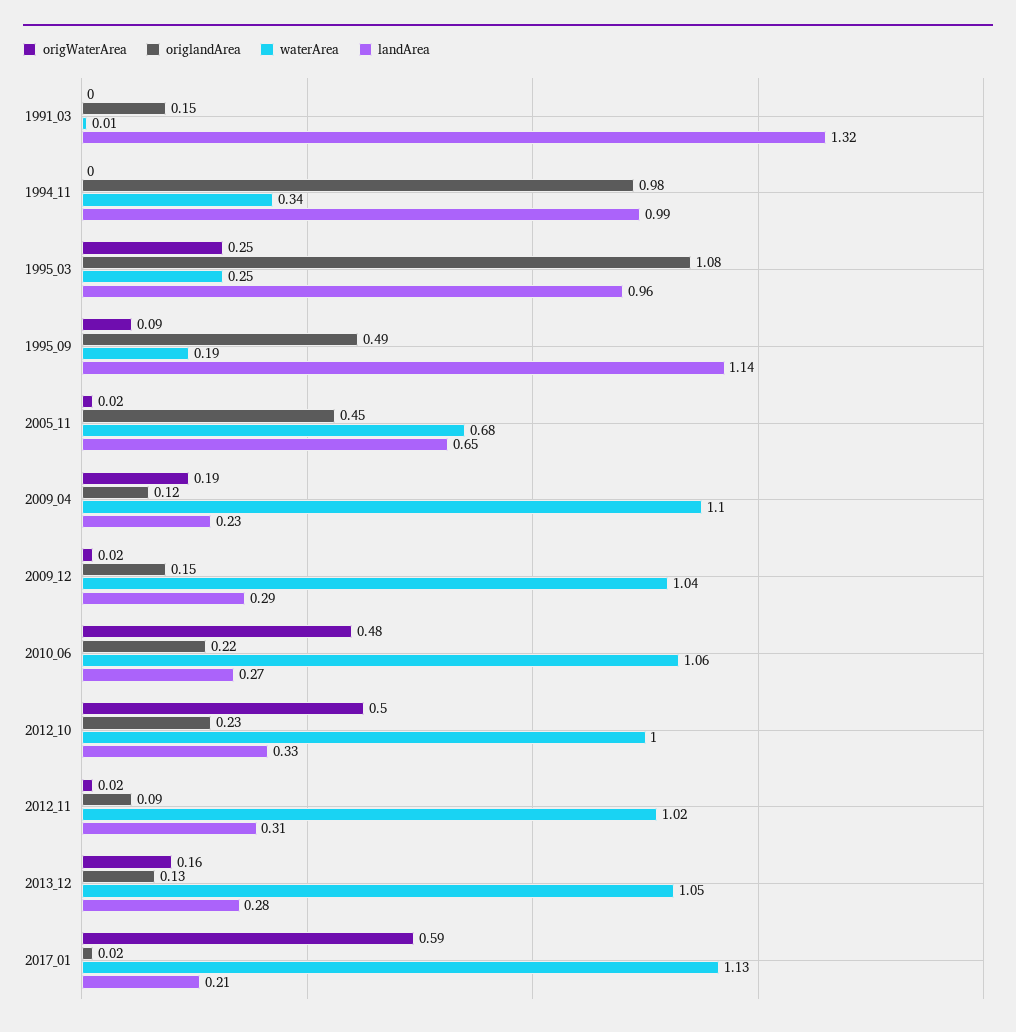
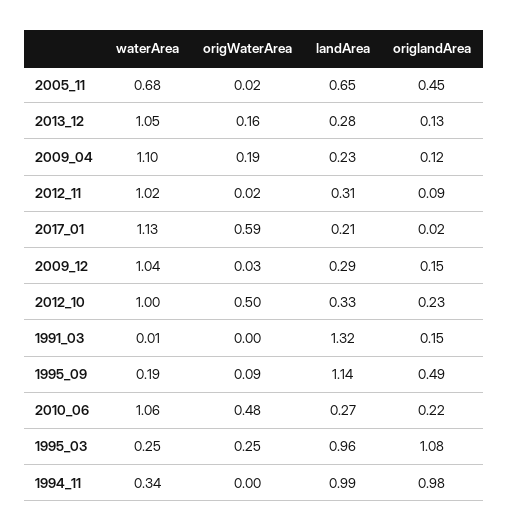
  {
    "origWaterArea": {
      "1991_03": 0,
      "1994_11": 0,
      "1995_03": 0.25,
      "1995_09": 0.09,
      "2005_11": 0.02,
      "2009_04": 0.19,
-     "2009_12": 0.02,
+     "2009_12": 0.03,
      "2010_06": 0.48,
      "2012_10": 0.5,
      "2012_11": 0.02,
      "2013_12": 0.16,
      "2017_01": 0.59
    },
    "origlandArea": {
      "1991_03": 0.15,
      "1994_11": 0.98,
      "1995_03": 1.08,
      "1995_09": 0.49,
      "2005_11": 0.45,
      "2009_04": 0.12,
      "2009_12": 0.15,
      "2010_06": 0.22,
      "2012_10": 0.23,
      "2012_11": 0.09,
      "2013_12": 0.13,
      "2017_01": 0.02
    },
    "waterArea": {
      "1991_03": 0.01,
      "1994_11": 0.34,
      "1995_03": 0.25,
      "1995_09": 0.19,
      "2005_11": 0.68,
      "2009_04": 1.1,
      "2009_12": 1.04,
      "2010_06": 1.06,
      "2012_10": 1,
      "2012_11": 1.02,
      "2013_12": 1.05,
      "2017_01": 1.13
    },
    "landArea": {
      "1991_03": 1.32,
      "1994_11": 0.99,
      "1995_03": 0.96,
      "1995_09": 1.14,
      "2005_11": 0.65,
      "2009_04": 0.23,
      "2009_12": 0.29,
      "2010_06": 0.27,
      "2012_10": 0.33,
      "2012_11": 0.31,
      "2013_12": 0.28,
      "2017_01": 0.21
    }
  }

